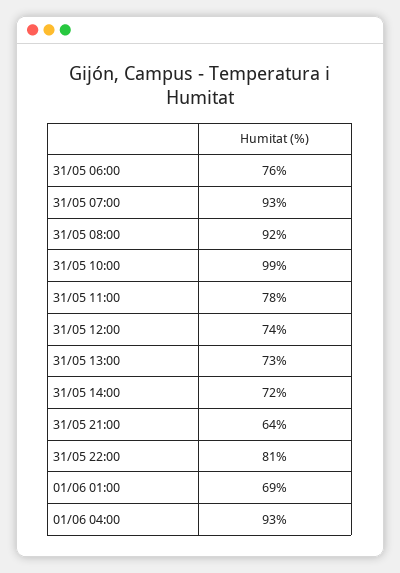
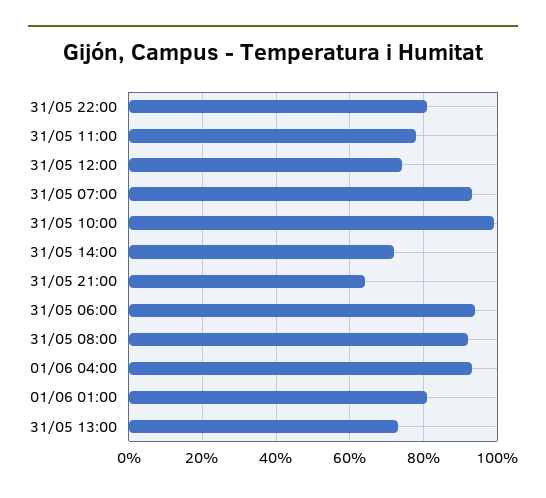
  {
-   "31/05 06:00": 76,
+   "31/05 06:00": 95,
    "31/05 07:00": 93,
    "31/05 08:00": 92,
    "31/05 10:00": 99,
    "31/05 11:00": 78,
    "31/05 12:00": 74,
    "31/05 13:00": 73,
    "31/05 14:00": 72,
    "31/05 21:00": 64,
    "31/05 22:00": 81,
-   "01/06 01:00": 69,
+   "01/06 01:00": 80,
    "01/06 04:00": 93
  }

